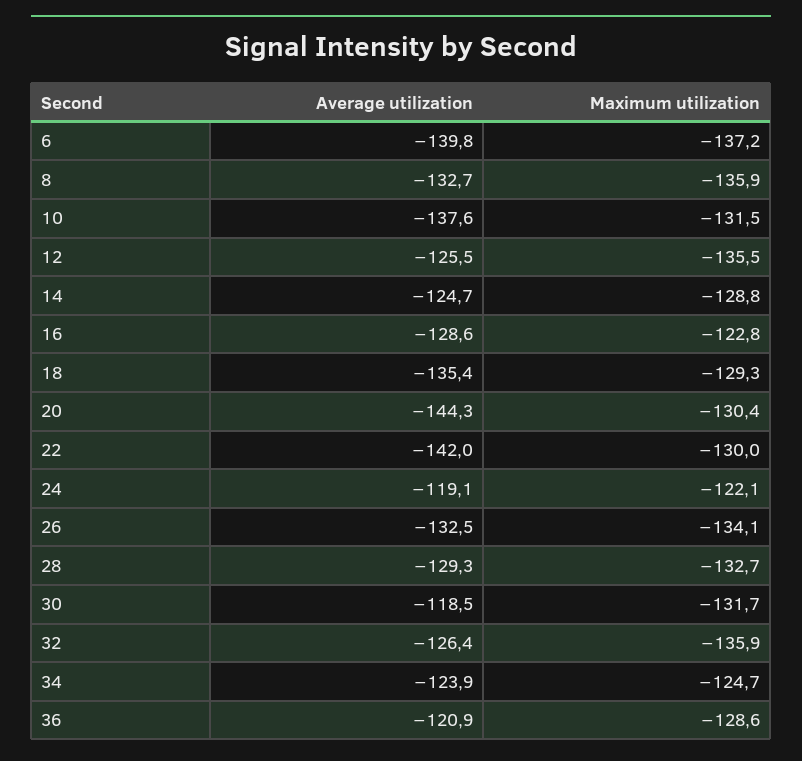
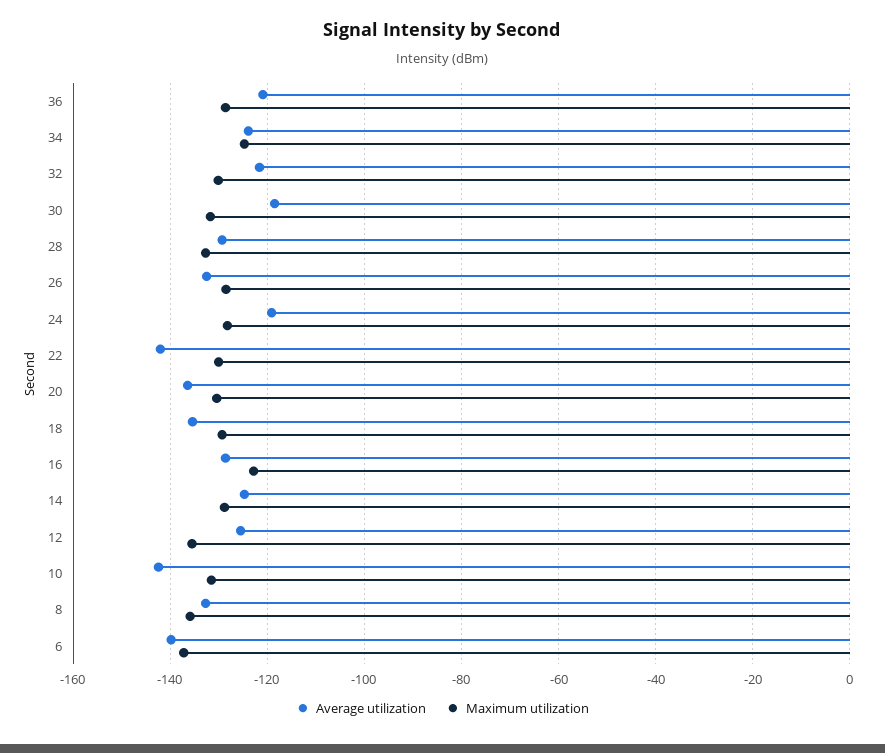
  {
    "Average utilization": {
      "6": -139.8,
      "8": -132.7,
-     "10": -137.6,
+     "10": -142,
      "12": -125.5,
      "14": -124.7,
      "16": -128.6,
      "18": -135.4,
-     "20": -144.3,
+     "20": -136,
      "22": -142,
      "24": -119.1,
      "26": -132.5,
      "28": -129.3,
      "30": -118.5,
-     "32": -126.4,
+     "32": -122,
      "34": -123.9,
      "36": -120.9
    },
    "Maximum utilization": {
      "6": -137.2,
      "8": -135.9,
      "10": -131.5,
      "12": -135.5,
      "14": -128.8,
      "16": -122.8,
      "18": -129.3,
      "20": -130.4,
      "22": -130,
-     "24": -122.1,
+     "24": -128,
-     "26": -134.1,
+     "26": -128,
      "28": -132.7,
      "30": -131.7,
-     "32": -135.9,
+     "32": -130,
      "34": -124.7,
      "36": -128.6
    }
  }

